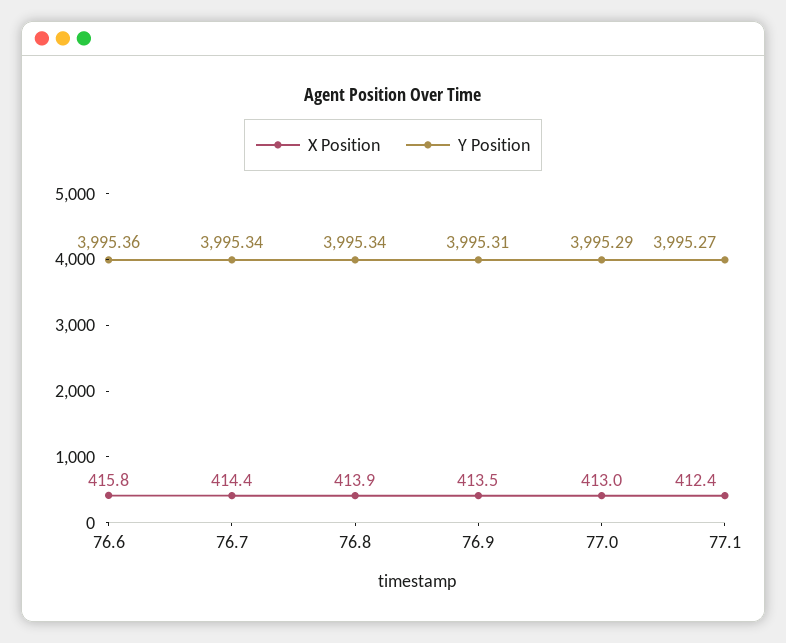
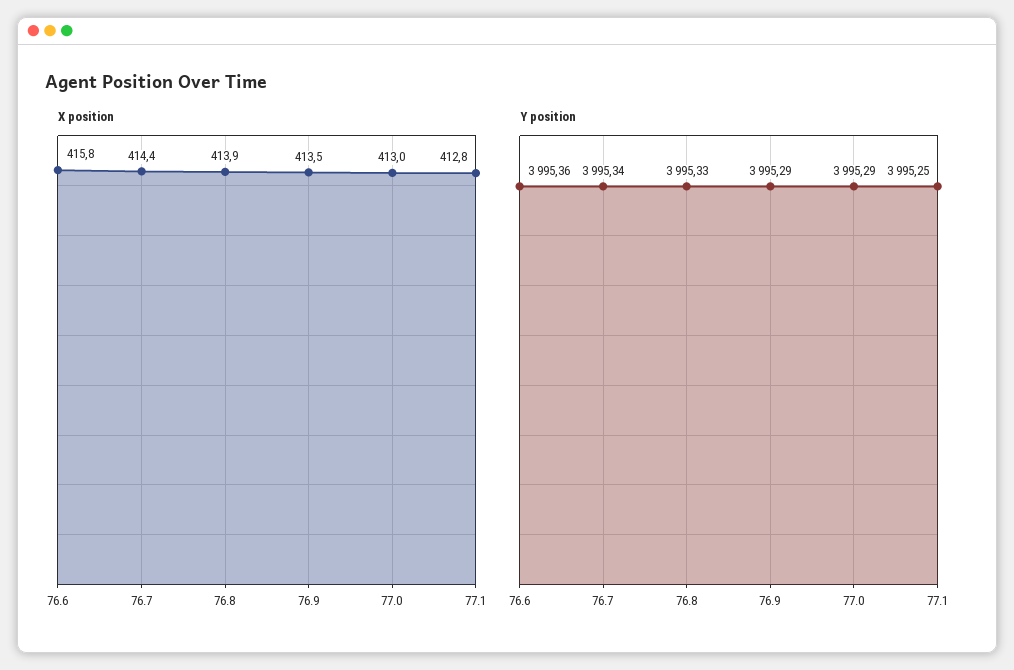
  {
    "X Position": {
      "76.6": 415.8,
      "76.7": 414.4,
      "76.8": 413.9,
      "76.9": 413.5,
      "77.0": 413,
-     "77.1": 412.4
+     "77.1": 412.8
    },
    "Y Position": {
      "76.6": 3995.36,
      "76.7": 3995.34,
-     "76.8": 3995.34,
+     "76.8": 3995.33,
-     "76.9": 3995.31,
+     "76.9": 3995.29,
      "77.0": 3995.29,
-     "77.1": 3995.27
+     "77.1": 3995.25
    }
  }

